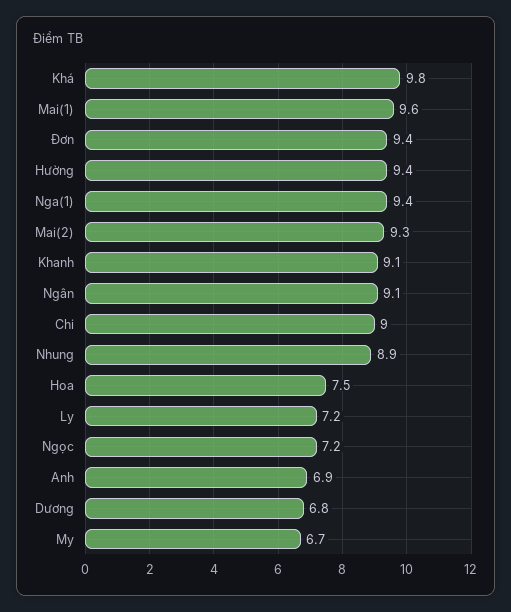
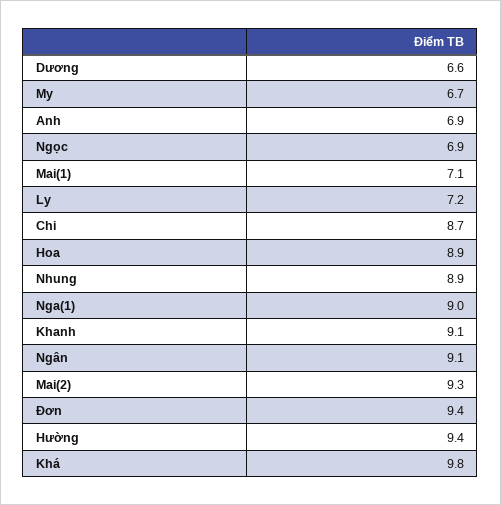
  {
    "Khá": 9.8,
-   "Mai(1)": 9.6,
+   "Mai(1)": 7.1,
    "Đơn": 9.4,
    "Hường": 9.4,
-   "Nga(1)": 9.4,
+   "Nga(1)": 9,
    "Mai(2)": 9.3,
    "Khanh": 9.1,
    "Ngân": 9.1,
-   "Chi": 9,
+   "Chi": 8.7,
    "Nhung": 8.9,
-   "Hoa": 7.5,
+   "Hoa": 8.9,
    "Ly": 7.2,
-   "Ngọc": 7.2,
+   "Ngọc": 6.9,
    "Anh": 6.9,
-   "Dương": 6.8,
+   "Dương": 6.6,
    "My": 6.7
  }

